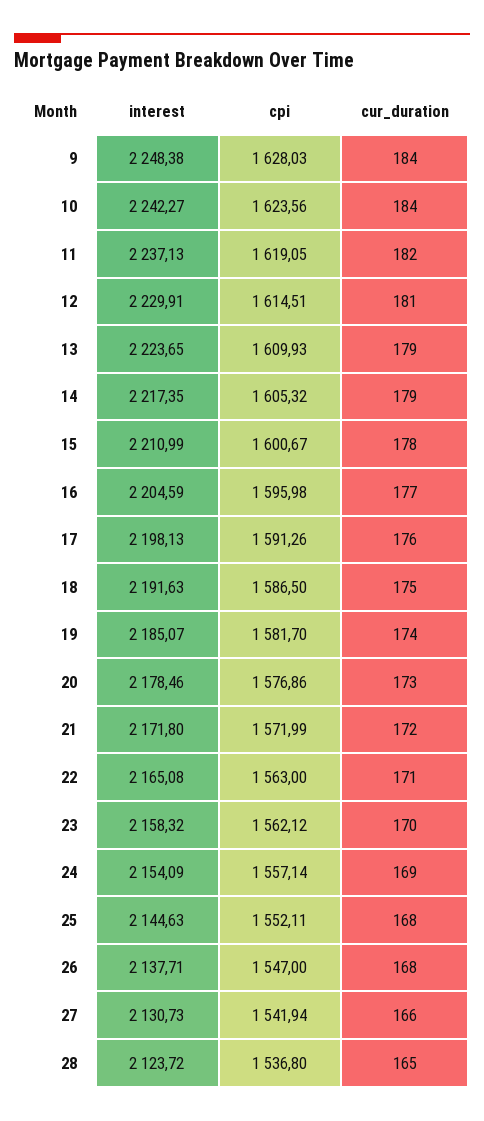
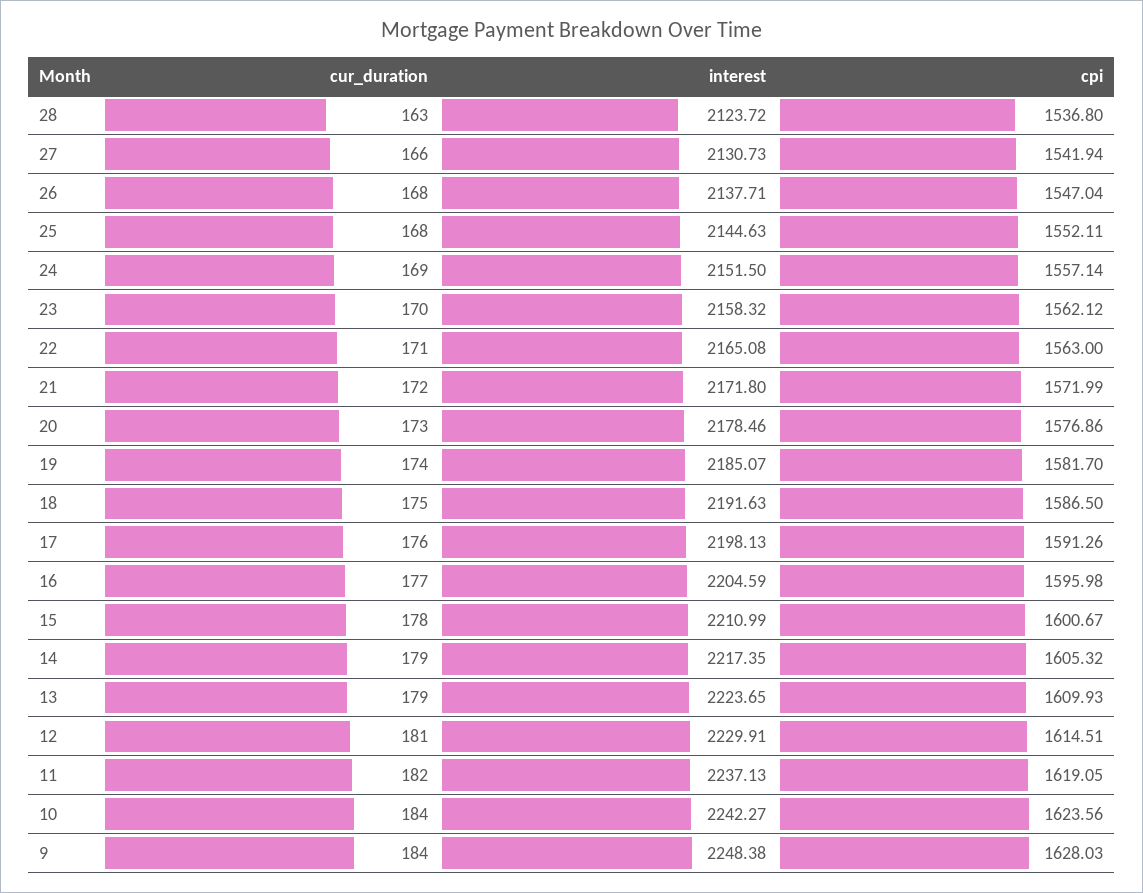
  {
    "interest": {
      "9": 2248.38,
      "10": 2242.27,
      "11": 2237.13,
      "12": 2229.91,
      "13": 2223.65,
      "14": 2217.35,
      "15": 2210.99,
      "16": 2204.59,
      "17": 2198.13,
      "18": 2191.63,
      "19": 2185.07,
      "20": 2178.46,
      "21": 2171.8,
      "22": 2165.08,
      "23": 2158.32,
-     "24": 2154.09,
+     "24": 2151.5,
      "25": 2144.63,
      "26": 2137.71,
      "27": 2130.73,
      "28": 2123.72
    },
    "cpi": {
      "9": 1628.03,
      "10": 1623.56,
      "11": 1619.05,
      "12": 1614.51,
      "13": 1609.93,
      "14": 1605.32,
      "15": 1600.67,
      "16": 1595.98,
      "17": 1591.26,
      "18": 1586.5,
      "19": 1581.7,
      "20": 1576.86,
      "21": 1571.99,
      "22": 1563,
      "23": 1562.12,
      "24": 1557.14,
      "25": 1552.11,
-     "26": 1547,
+     "26": 1547.04,
      "27": 1541.94,
      "28": 1536.8
    },
    "cur_duration": {
      "9": 184,
      "10": 184,
      "11": 182,
      "12": 181,
      "13": 179,
      "14": 179,
      "15": 178,
      "16": 177,
      "17": 176,
      "18": 175,
      "19": 174,
      "20": 173,
      "21": 172,
      "22": 171,
      "23": 170,
      "24": 169,
      "25": 168,
      "26": 168,
      "27": 166,
-     "28": 165
+     "28": 163
    }
  }

